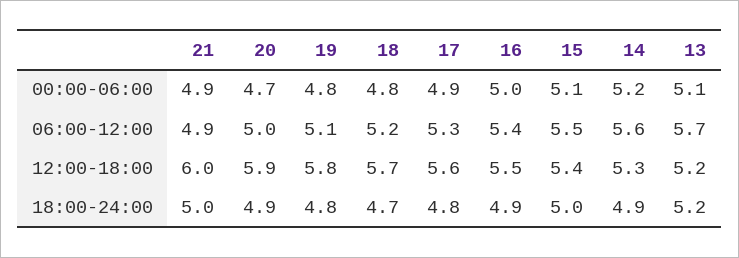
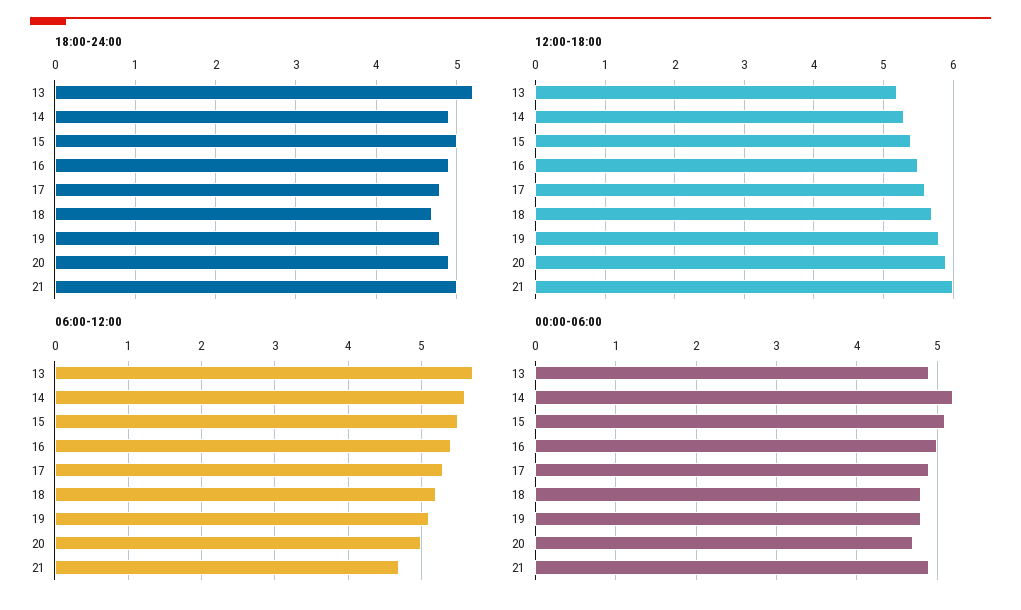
  {
    "00:00-06:00": {
      "21": 4.9,
      "20": 4.7,
      "19": 4.8,
      "18": 4.8,
      "17": 4.9,
      "16": 5,
      "15": 5.1,
      "14": 5.2,
-     "13": 5.1
+     "13": 4.9
    },
    "06:00-12:00": {
-     "21": 4.9,
+     "21": 4.7,
      "20": 5,
      "19": 5.1,
      "18": 5.2,
      "17": 5.3,
      "16": 5.4,
      "15": 5.5,
      "14": 5.6,
      "13": 5.7
    },
    "12:00-18:00": {
      "21": 6,
      "20": 5.9,
      "19": 5.8,
      "18": 5.7,
      "17": 5.6,
      "16": 5.5,
      "15": 5.4,
      "14": 5.3,
      "13": 5.2
    },
    "18:00-24:00": {
      "21": 5,
      "20": 4.9,
      "19": 4.8,
      "18": 4.7,
      "17": 4.8,
      "16": 4.9,
      "15": 5,
      "14": 4.9,
      "13": 5.2
    }
  }

